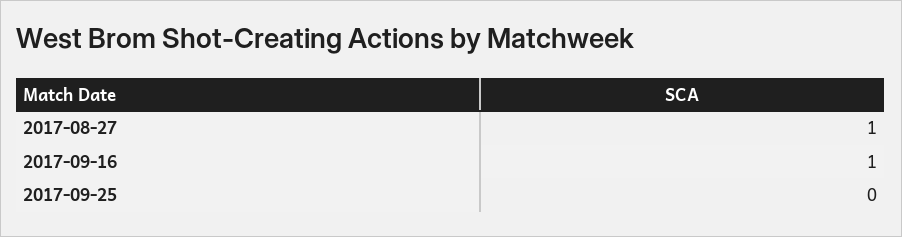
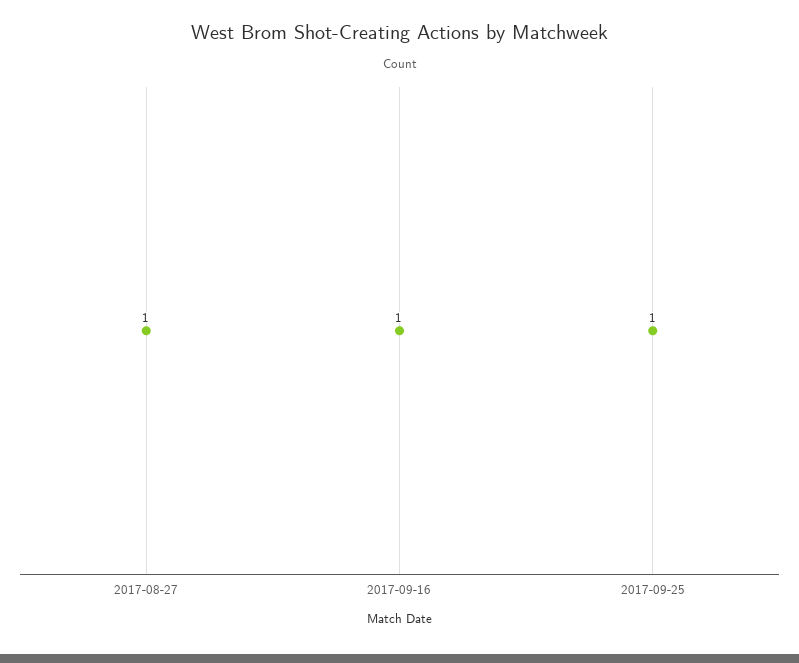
  {
    "2017-08-27": 1,
    "2017-09-16": 1,
-   "2017-09-25": 0
+   "2017-09-25": 1
  }

